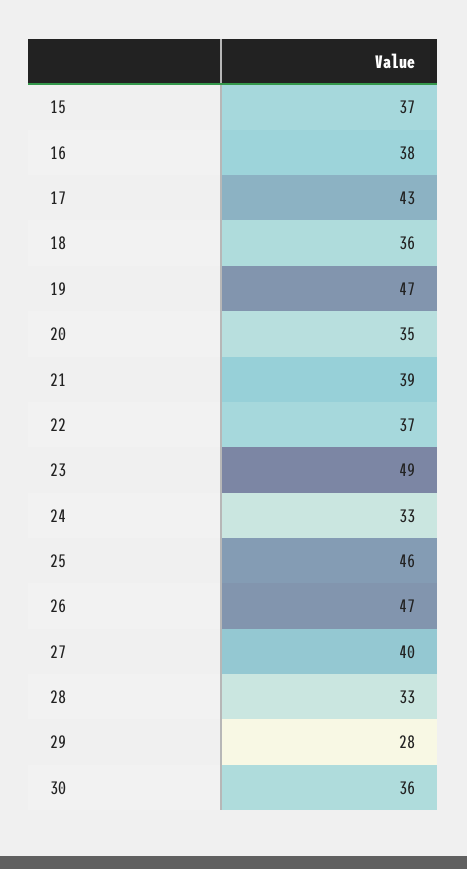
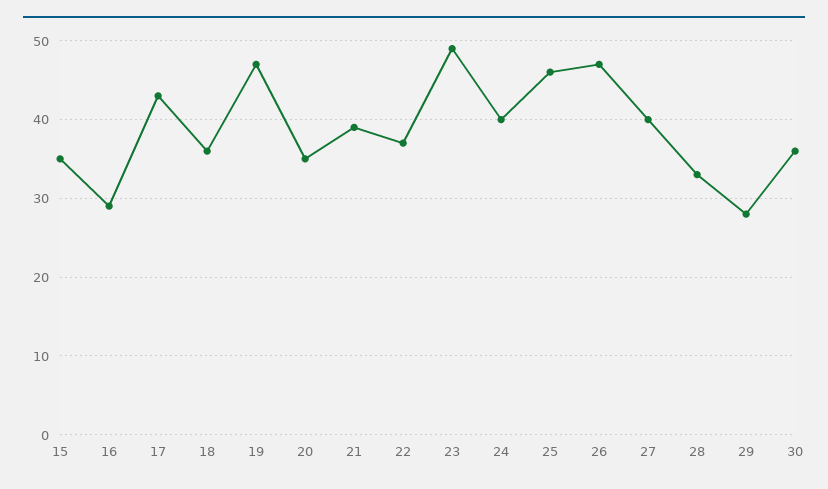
  {
-   "15": 37,
+   "15": 35,
-   "16": 38,
+   "16": 29,
    "17": 43,
    "18": 36,
    "19": 47,
    "20": 35,
    "21": 39,
    "22": 37,
    "23": 49,
-   "24": 33,
+   "24": 40,
    "25": 46,
    "26": 47,
    "27": 40,
    "28": 33,
    "29": 28,
    "30": 36
  }

